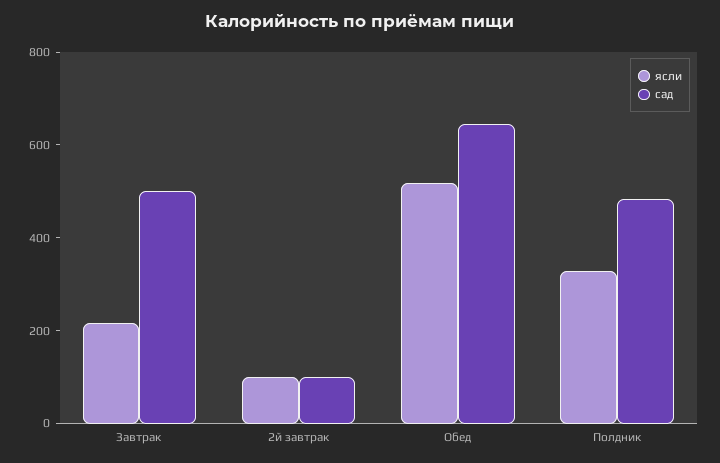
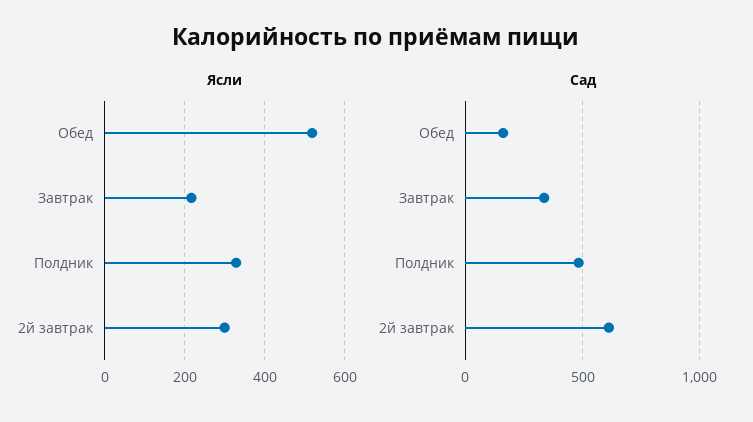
  {
    "ясли": {
      "Завтрак": 220,
-     "2й завтрак": 100,
+     "2й завтрак": 300,
      "Обед": 520,
      "Полдник": 320
    },
    "сад": {
-     "Завтрак": 500,
+     "Завтрак": 350,
-     "2й завтрак": 100,
+     "2й завтрак": 600,
-     "Обед": 650,
+     "Обед": 150,
      "Полдник": 500
    }
  }

